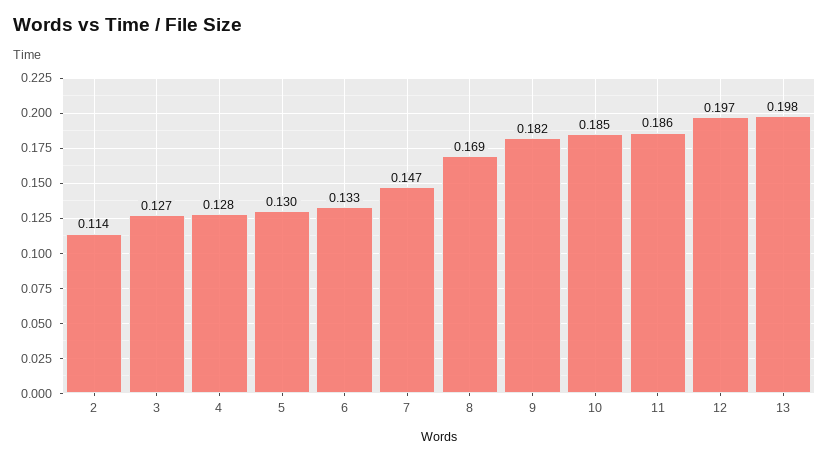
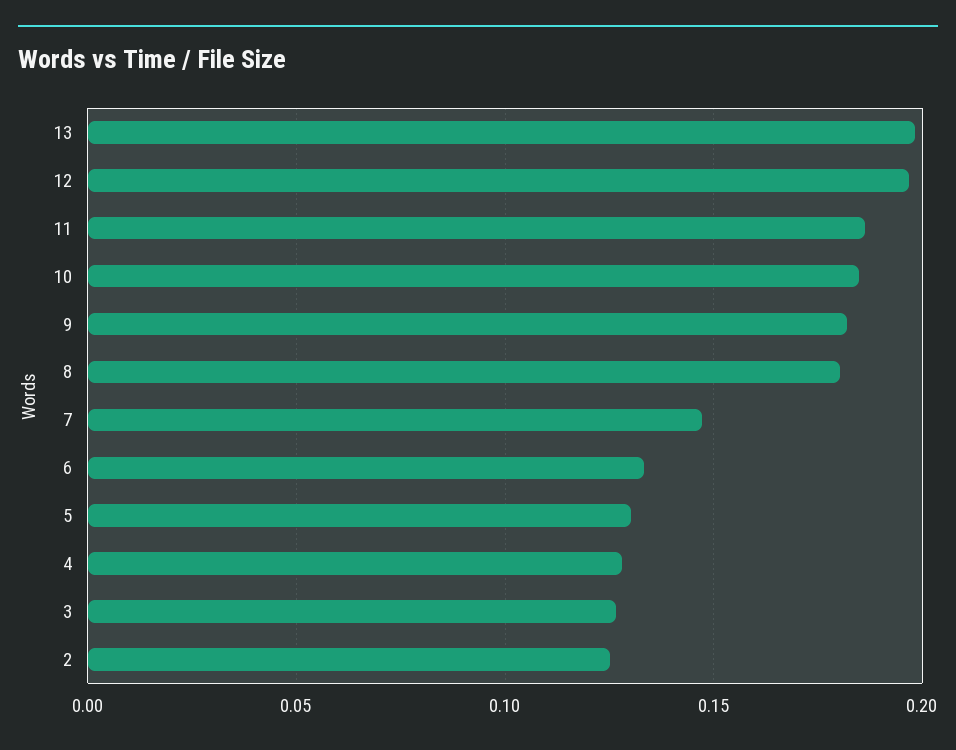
  {
-   "2": 0.114,
+   "2": 0.125,
    "3": 0.127,
    "4": 0.128,
    "5": 0.13,
    "6": 0.133,
    "7": 0.147,
-   "8": 0.169,
+   "8": 0.18,
    "9": 0.182,
    "10": 0.185,
    "11": 0.186,
    "12": 0.197,
    "13": 0.198
  }

